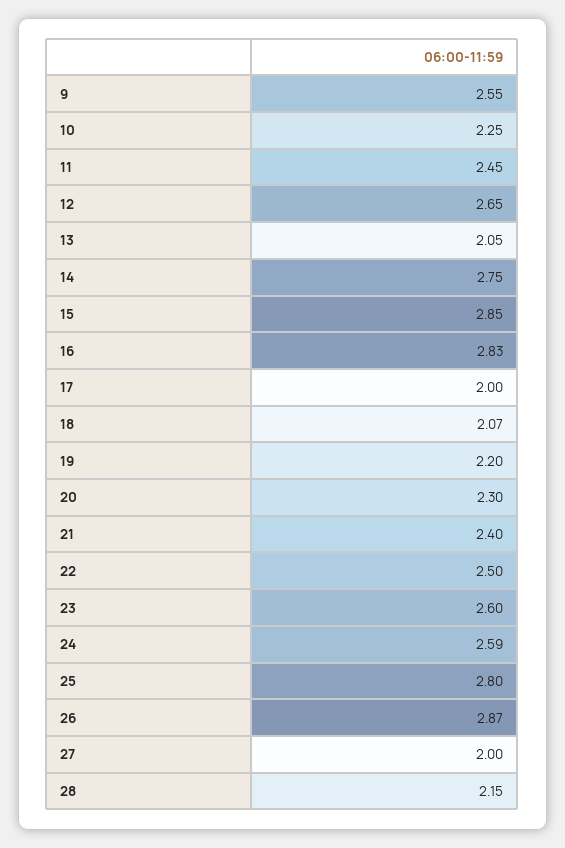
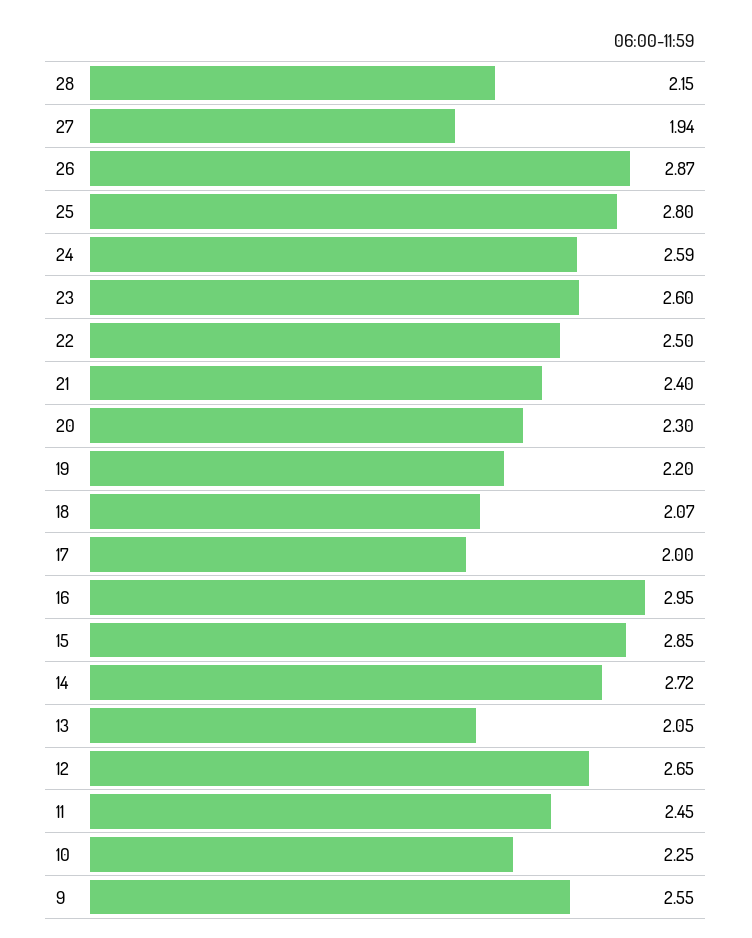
  {
    "9": 2.55,
    "10": 2.25,
    "11": 2.45,
    "12": 2.65,
    "13": 2.05,
-   "14": 2.75,
+   "14": 2.72,
    "15": 2.85,
-   "16": 2.83,
+   "16": 2.95,
    "17": 2,
    "18": 2.07,
    "19": 2.2,
    "20": 2.3,
    "21": 2.4,
    "22": 2.5,
    "23": 2.6,
    "24": 2.59,
    "25": 2.8,
    "26": 2.87,
-   "27": 2,
+   "27": 1.94,
    "28": 2.15
  }

